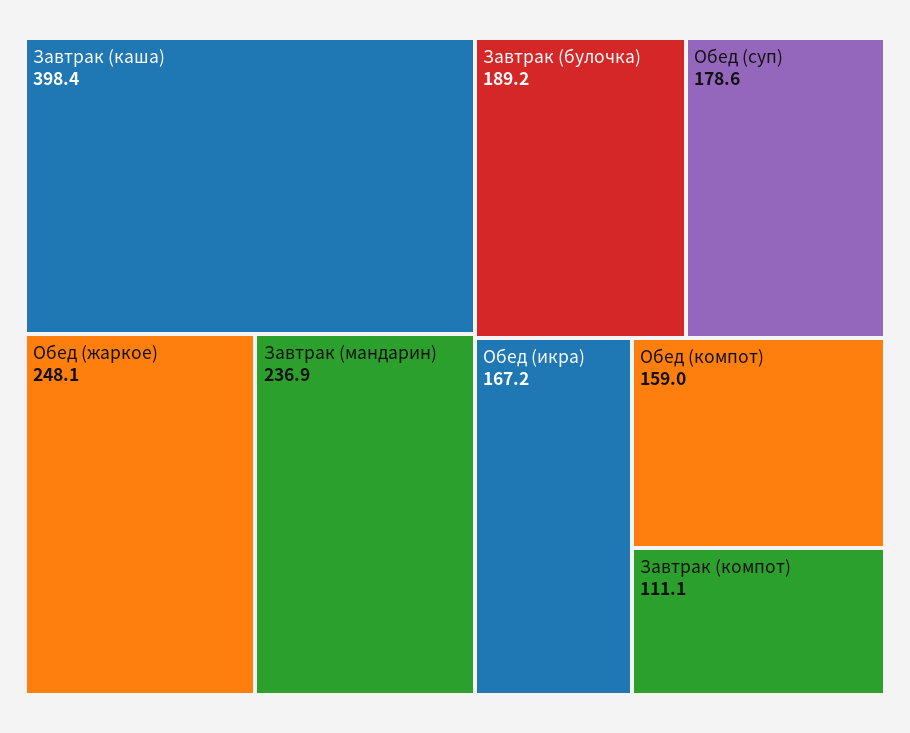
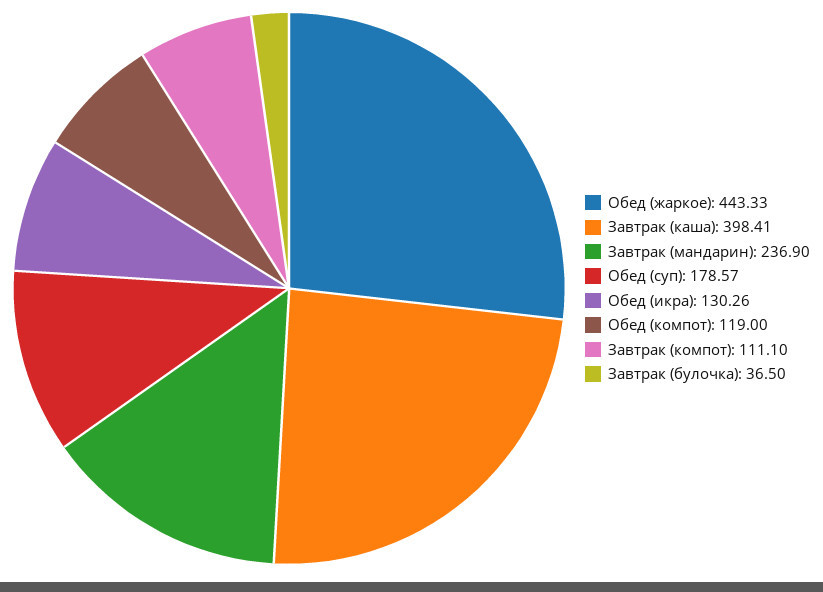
  {
    "Завтрак (каша)": 398.41,
-   "Обед (жаркое)": 248.1,
+   "Обед (жаркое)": 443.33,
    "Завтрак (мандарин)": 236.9,
-   "Завтрак (булочка)": 189.2,
+   "Завтрак (булочка)": 36.5,
    "Обед (суп)": 178.57,
-   "Обед (икра)": 167.2,
+   "Обед (икра)": 130.26,
-   "Обед (компот)": 159,
+   "Обед (компот)": 119,
    "Завтрак (компот)": 111.1
  }

